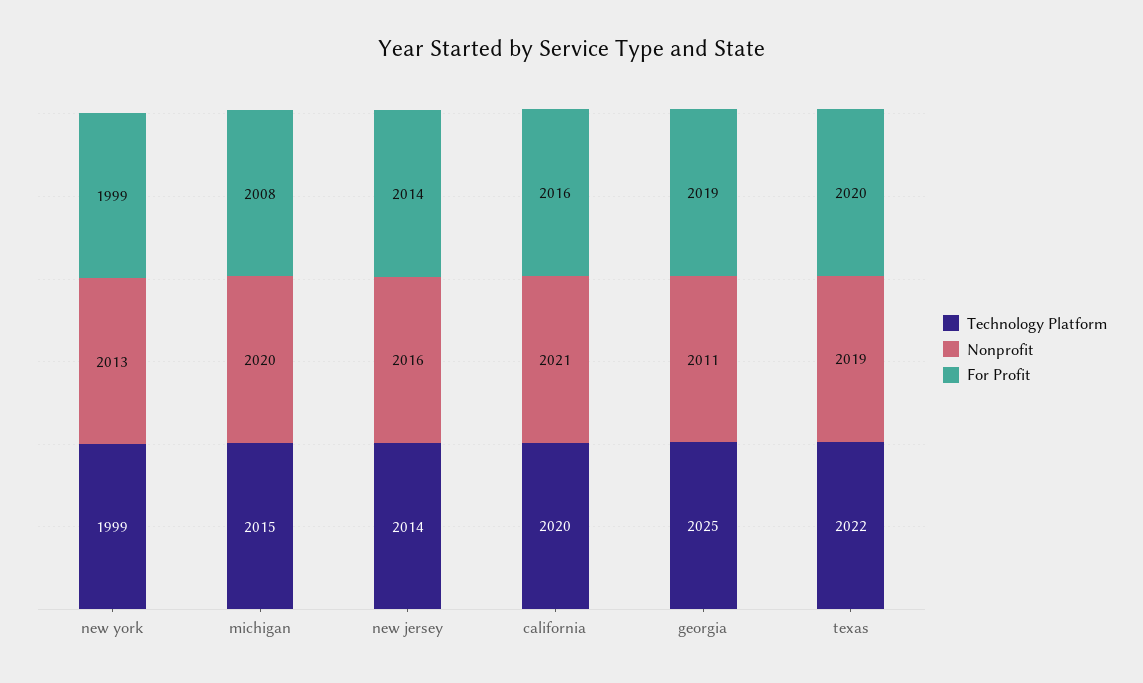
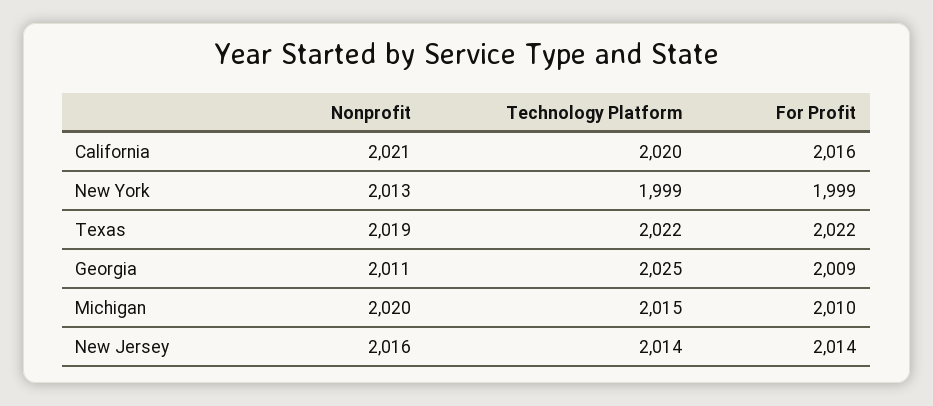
  {
    "Technology Platform": {
      "new york": 1999,
      "michigan": 2015,
      "new jersey": 2014,
      "california": 2020,
      "georgia": 2025,
      "texas": 2022
    },
    "Nonprofit": {
      "new york": 2013,
      "michigan": 2020,
      "new jersey": 2016,
      "california": 2021,
      "georgia": 2011,
      "texas": 2019
    },
    "For Profit": {
      "new york": 1999,
-     "michigan": 2008,
+     "michigan": 2010,
      "new jersey": 2014,
      "california": 2016,
-     "georgia": 2019,
+     "georgia": 2009,
-     "texas": 2020
+     "texas": 2022
    }
  }

